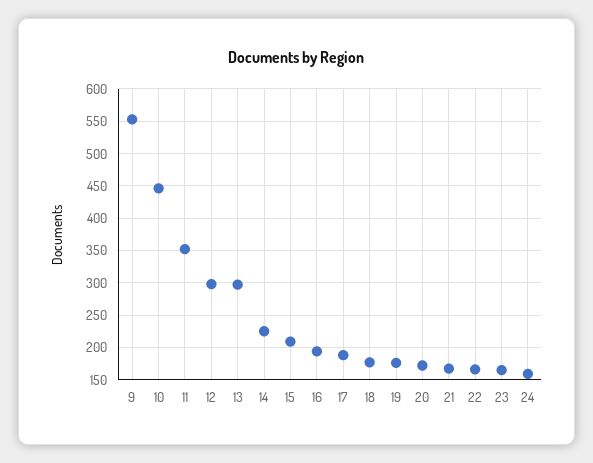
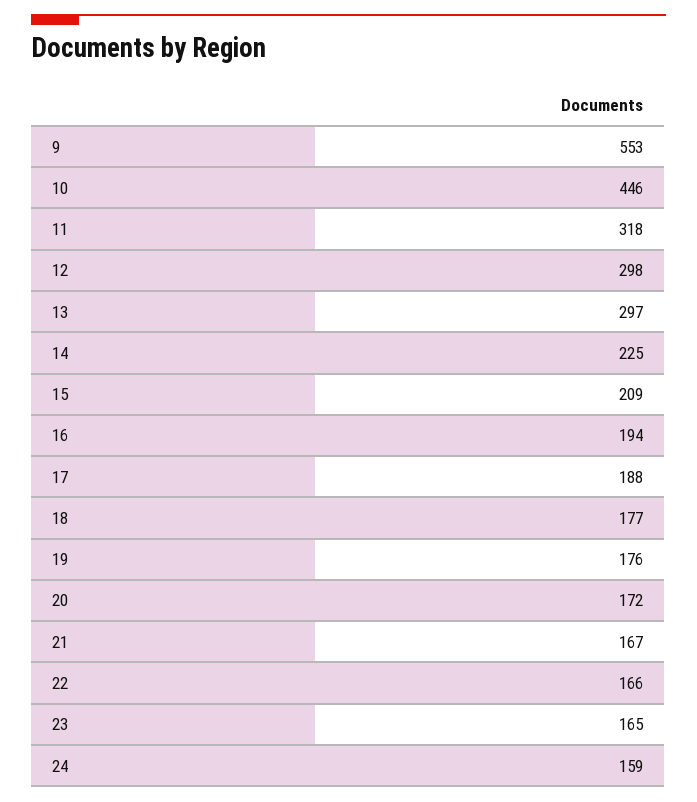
  {
    "9": 553,
    "10": 446,
-   "11": 350,
+   "11": 318,
    "12": 298,
    "13": 297,
    "14": 225,
    "15": 209,
    "16": 194,
    "17": 188,
    "18": 177,
    "19": 176,
    "20": 172,
    "21": 167,
    "22": 166,
    "23": 165,
    "24": 159
  }

